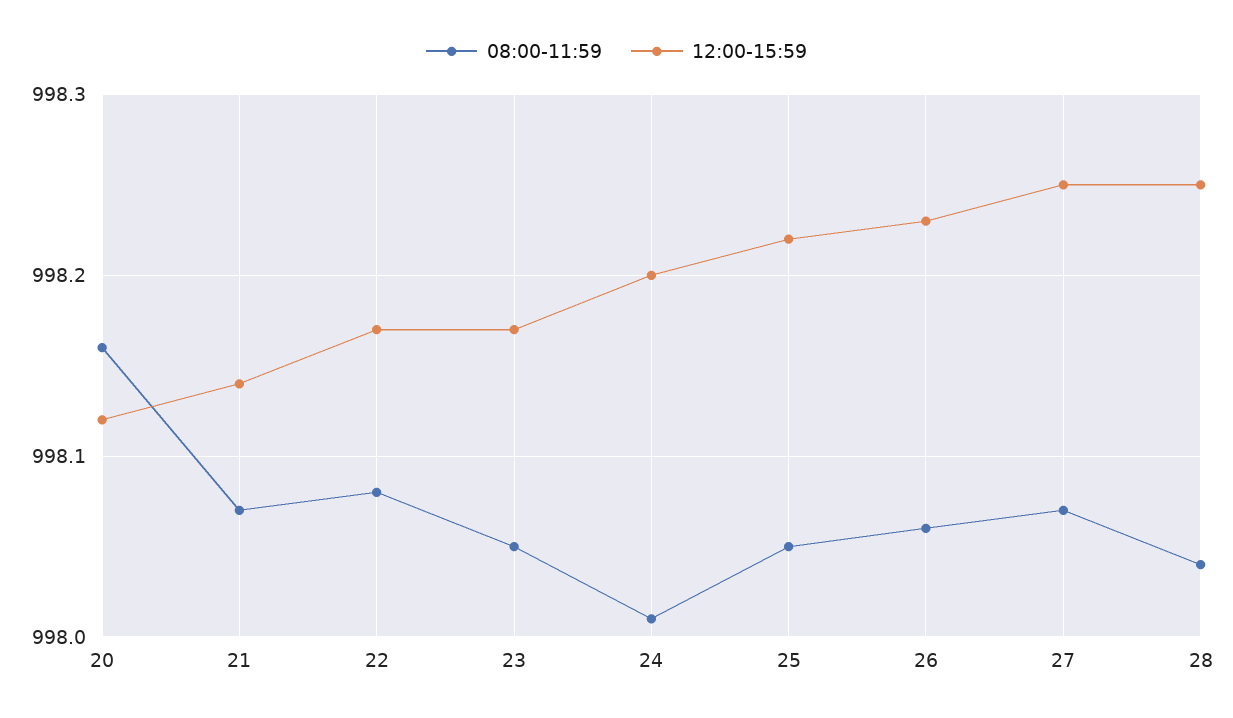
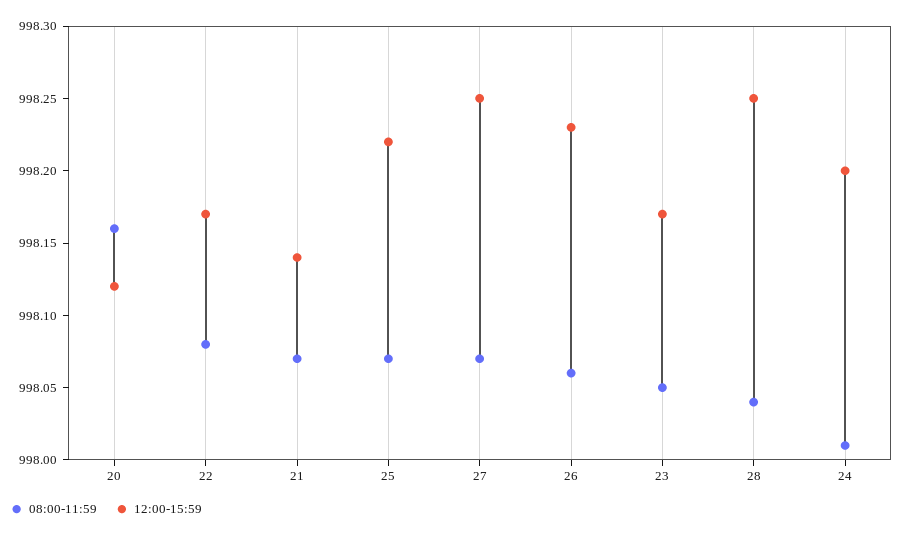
  {
    "08:00-11:59": {
      "20": 998.16,
      "21": 998.07,
      "22": 998.08,
      "23": 998.05,
      "24": 998.01,
-     "25": 998.05,
+     "25": 998.07,
      "26": 998.06,
      "27": 998.07,
      "28": 998.04
    },
    "12:00-15:59": {
      "20": 998.12,
      "21": 998.14,
      "22": 998.17,
      "23": 998.17,
      "24": 998.2,
      "25": 998.22,
      "26": 998.23,
      "27": 998.25,
      "28": 998.25
    }
  }

